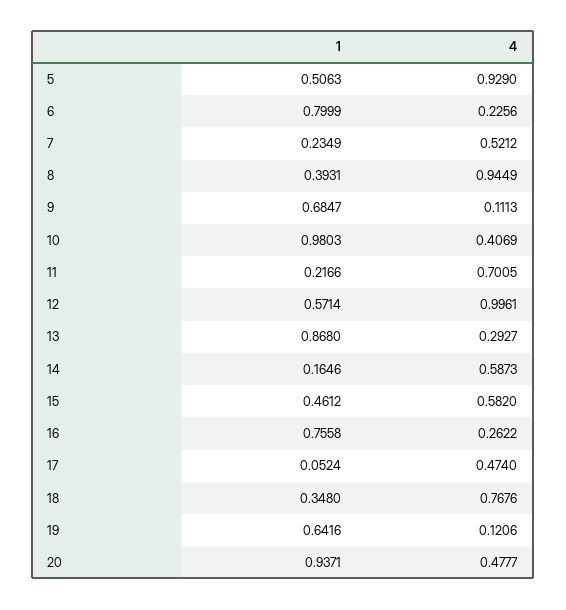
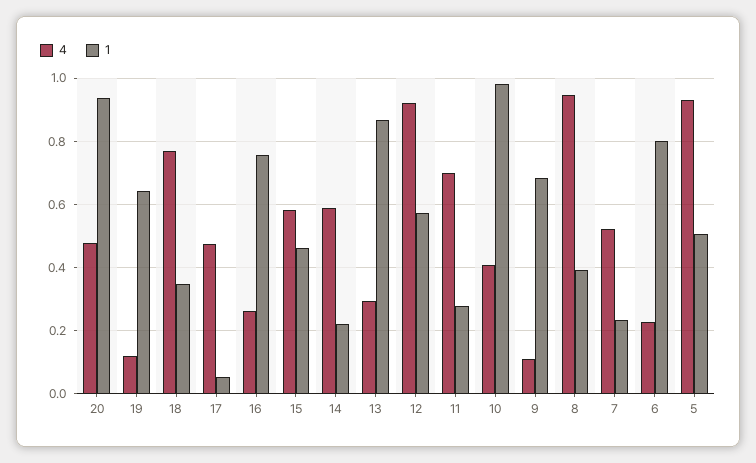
  {
    "1": {
      "5": 0.5063,
      "6": 0.7999,
      "7": 0.2349,
      "8": 0.3931,
      "9": 0.6847,
      "10": 0.9803,
-     "11": 0.2166,
+     "11": 0.28,
      "12": 0.5714,
      "13": 0.868,
-     "14": 0.1646,
+     "14": 0.22,
      "15": 0.4612,
      "16": 0.7558,
      "17": 0.0524,
      "18": 0.348,
      "19": 0.6416,
      "20": 0.9371
    },
    "4": {
      "5": 0.929,
      "6": 0.2256,
      "7": 0.5212,
      "8": 0.9449,
      "9": 0.1113,
      "10": 0.4069,
      "11": 0.7005,
-     "12": 0.9961,
+     "12": 0.92,
      "13": 0.2927,
      "14": 0.5873,
      "15": 0.582,
      "16": 0.2622,
      "17": 0.474,
      "18": 0.7676,
      "19": 0.1206,
      "20": 0.4777
    }
  }

